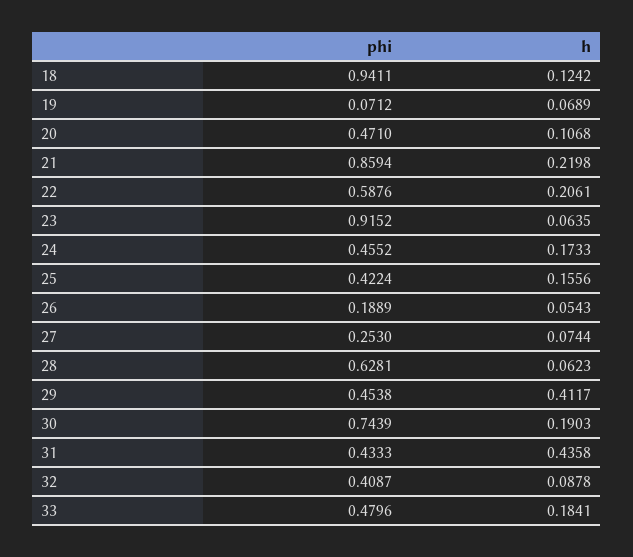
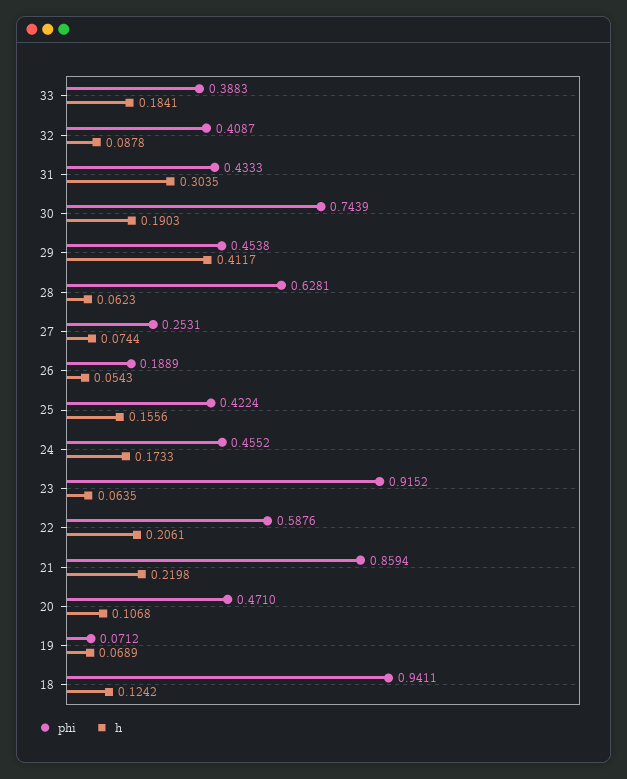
  {
    "phi": {
      "18": 0.9411,
      "19": 0.0712,
      "20": 0.471,
      "21": 0.8594,
      "22": 0.5876,
      "23": 0.9152,
      "24": 0.4552,
      "25": 0.4224,
      "26": 0.1889,
-     "27": 0.253,
+     "27": 0.2531,
      "28": 0.6281,
      "29": 0.4538,
      "30": 0.7439,
      "31": 0.4333,
      "32": 0.4087,
-     "33": 0.4796
+     "33": 0.3883
    },
    "h": {
      "18": 0.1242,
      "19": 0.0689,
      "20": 0.1068,
      "21": 0.2198,
      "22": 0.2061,
      "23": 0.0635,
      "24": 0.1733,
      "25": 0.1556,
      "26": 0.0543,
      "27": 0.0744,
      "28": 0.0623,
      "29": 0.4117,
      "30": 0.1903,
-     "31": 0.4358,
+     "31": 0.3035,
      "32": 0.0878,
      "33": 0.1841
    }
  }

